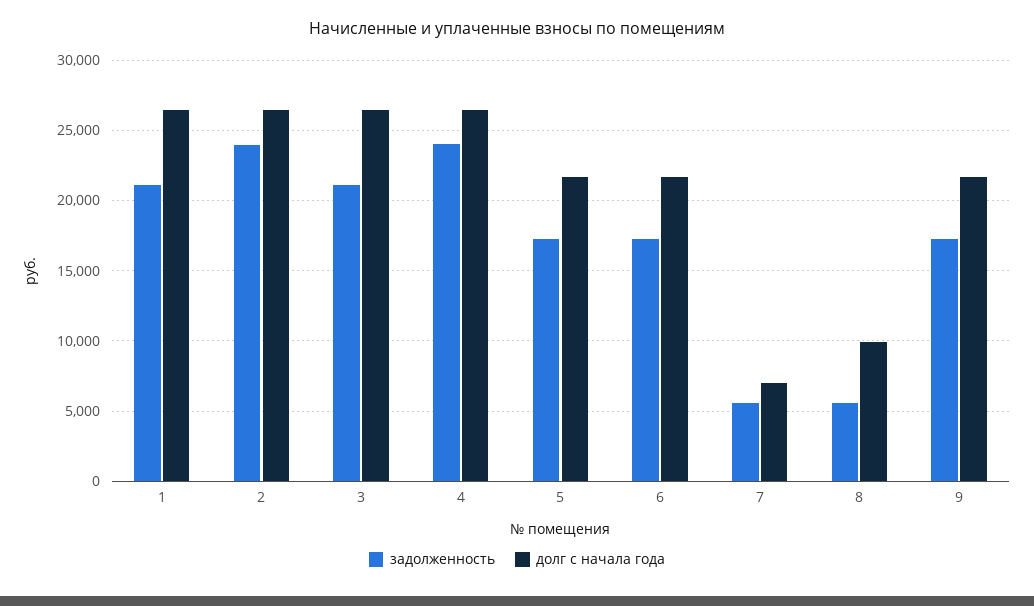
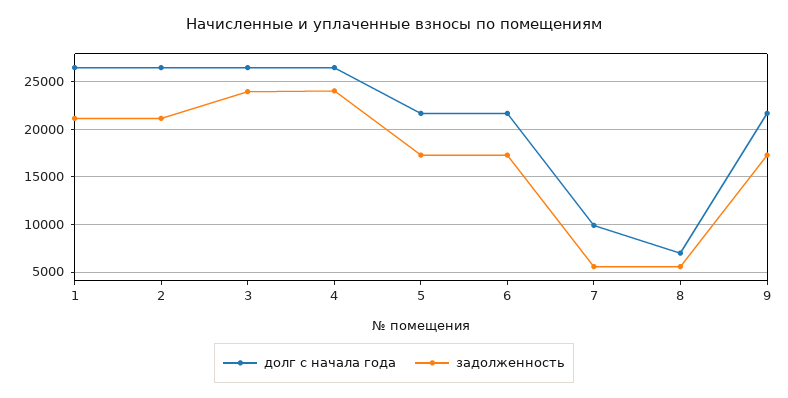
  {
    "задолженность": {
      "1": 21000,
-     "2": 24000,
+     "2": 21000,
-     "3": 21000,
+     "3": 24000,
      "4": 24000,
      "5": 17500,
      "6": 17500,
      "7": 5500,
      "8": 5500,
      "9": 17500
    },
    "долг с начала года": {
      "1": 26500,
      "2": 26500,
      "3": 26500,
      "4": 26500,
      "5": 21500,
      "6": 21500,
-     "7": 7000,
+     "7": 10000,
-     "8": 10000,
+     "8": 7000,
      "9": 21500
    }
  }

